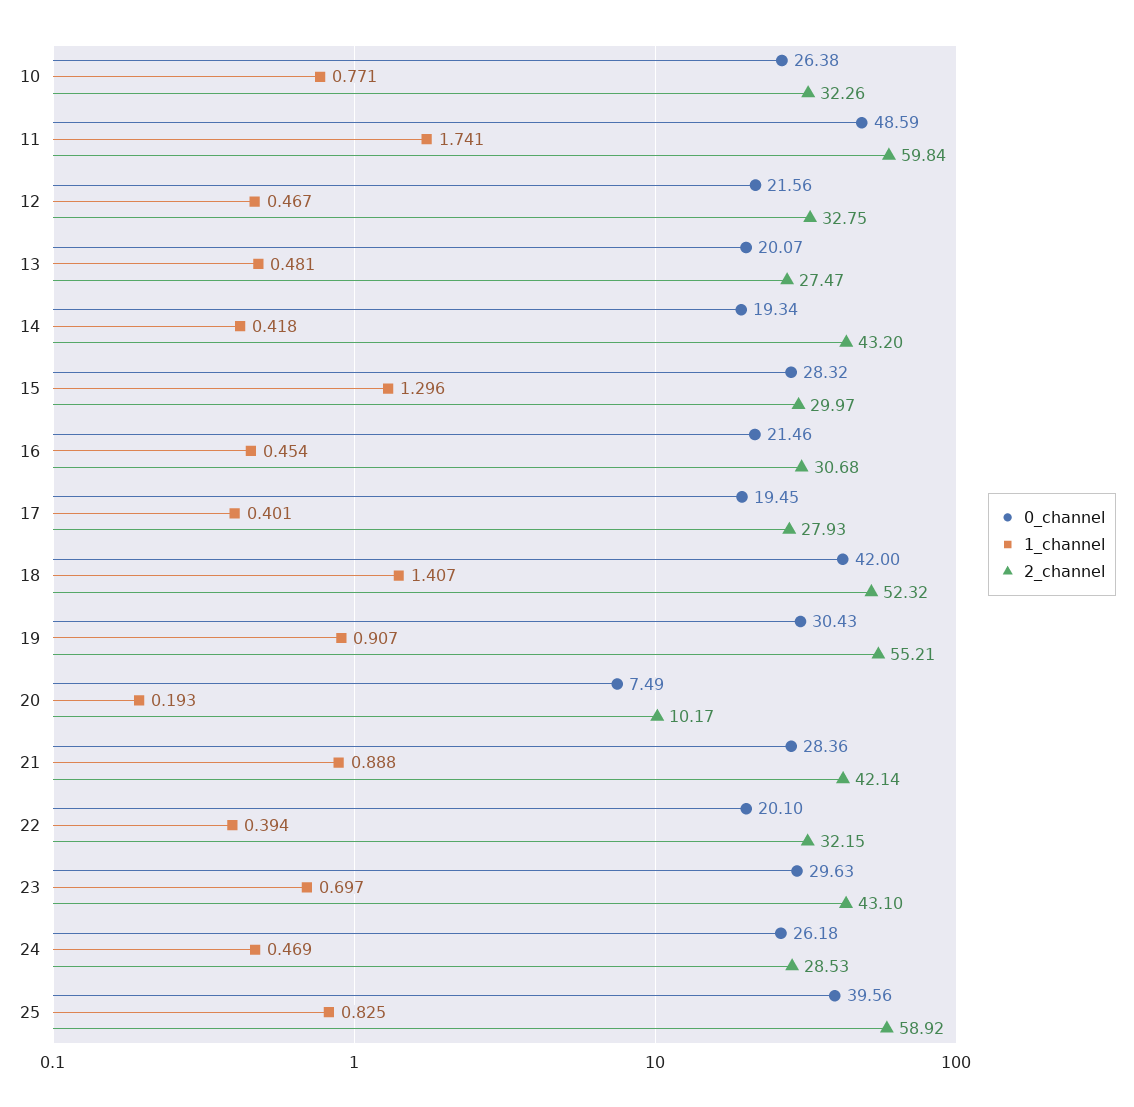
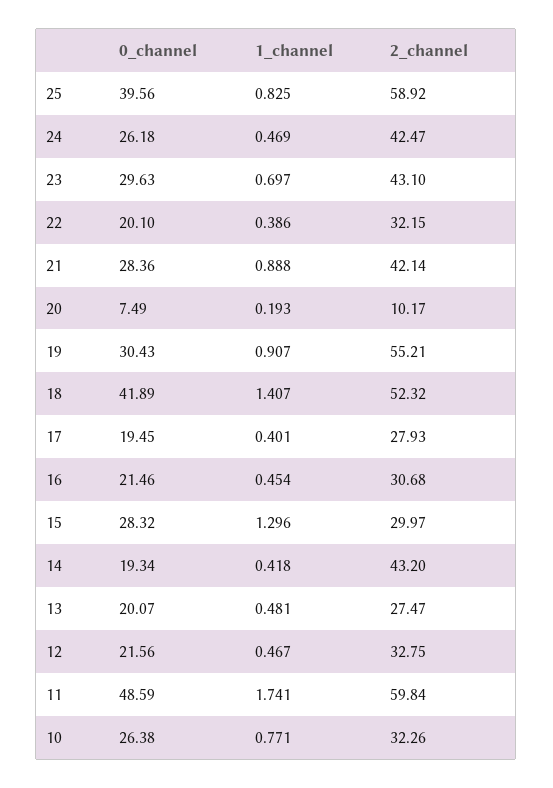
  {
    "0_channel": {
      "10": 26.38,
      "11": 48.59,
      "12": 21.56,
      "13": 20.07,
      "14": 19.34,
      "15": 28.32,
      "16": 21.46,
      "17": 19.45,
-     "18": 42,
+     "18": 41.89,
      "19": 30.43,
      "20": 7.49,
      "21": 28.36,
      "22": 20.1,
      "23": 29.63,
      "24": 26.18,
      "25": 39.56
    },
    "1_channel": {
      "10": 0.771,
      "11": 1.741,
      "12": 0.467,
      "13": 0.481,
      "14": 0.418,
      "15": 1.296,
      "16": 0.454,
      "17": 0.401,
      "18": 1.407,
      "19": 0.907,
      "20": 0.193,
      "21": 0.888,
-     "22": 0.394,
+     "22": 0.386,
      "23": 0.697,
      "24": 0.469,
      "25": 0.825
    },
    "2_channel": {
      "10": 32.26,
      "11": 59.84,
      "12": 32.75,
      "13": 27.47,
      "14": 43.2,
      "15": 29.97,
      "16": 30.68,
      "17": 27.93,
      "18": 52.32,
      "19": 55.21,
      "20": 10.17,
      "21": 42.14,
      "22": 32.15,
      "23": 43.1,
-     "24": 28.53,
+     "24": 42.47,
      "25": 58.92
    }
  }

